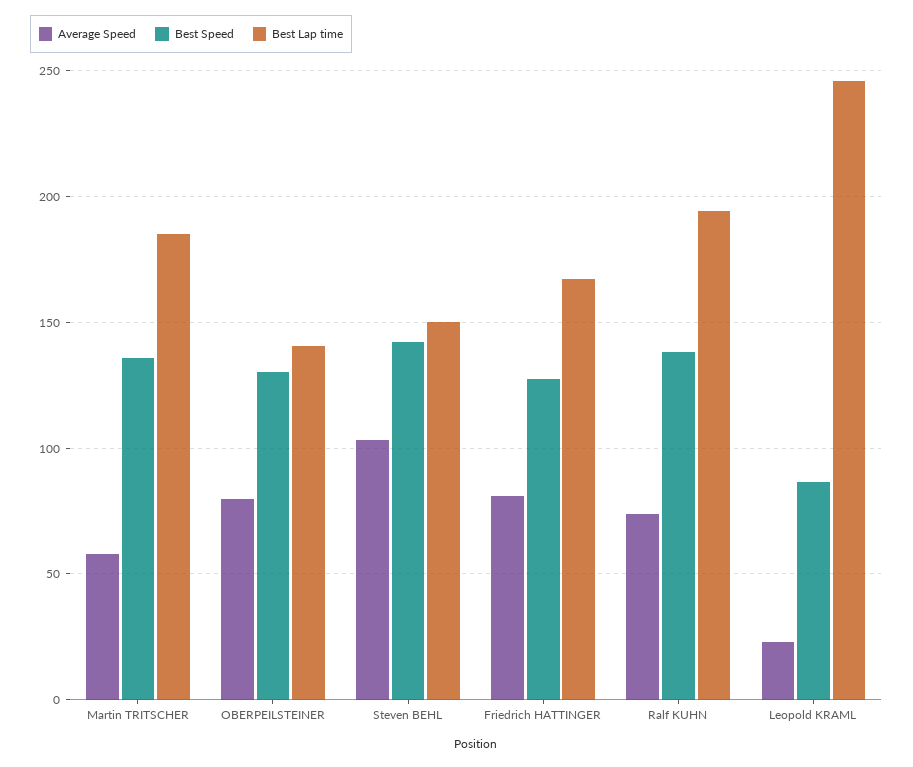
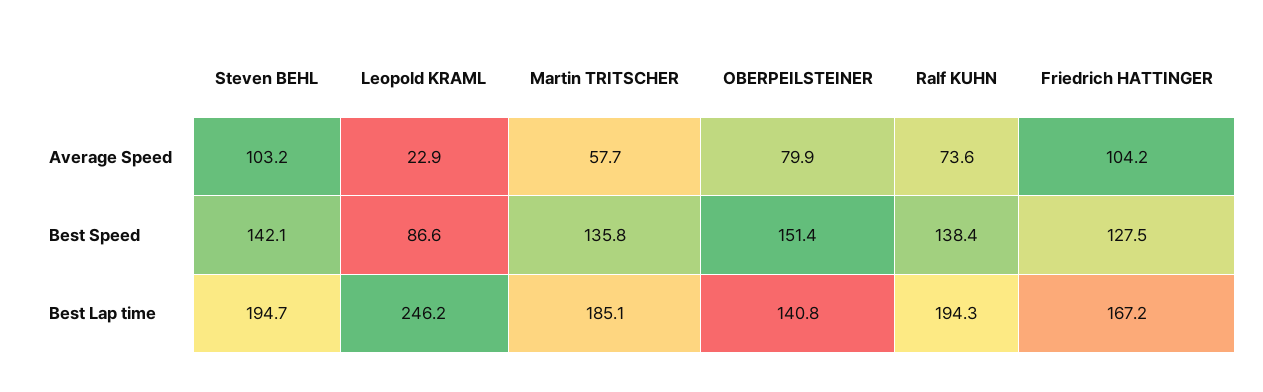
  {
    "Average Speed": {
      "Martin TRITSCHER": 57.7,
      "OBERPEILSTEINER": 79.9,
      "Steven BEHL": 103.2,
-     "Friedrich HATTINGER": 80,
+     "Friedrich HATTINGER": 104.2,
      "Ralf KUHN": 73.6,
      "Leopold KRAML": 22.9
    },
    "Best Speed": {
      "Martin TRITSCHER": 135.8,
-     "OBERPEILSTEINER": 130,
+     "OBERPEILSTEINER": 151.4,
      "Steven BEHL": 142.1,
      "Friedrich HATTINGER": 127.5,
      "Ralf KUHN": 138.4,
      "Leopold KRAML": 86.6
    },
    "Best Lap time": {
      "Martin TRITSCHER": 185.1,
      "OBERPEILSTEINER": 140.8,
-     "Steven BEHL": 150,
+     "Steven BEHL": 194.7,
      "Friedrich HATTINGER": 167.2,
      "Ralf KUHN": 194.3,
      "Leopold KRAML": 246.2
    }
  }

